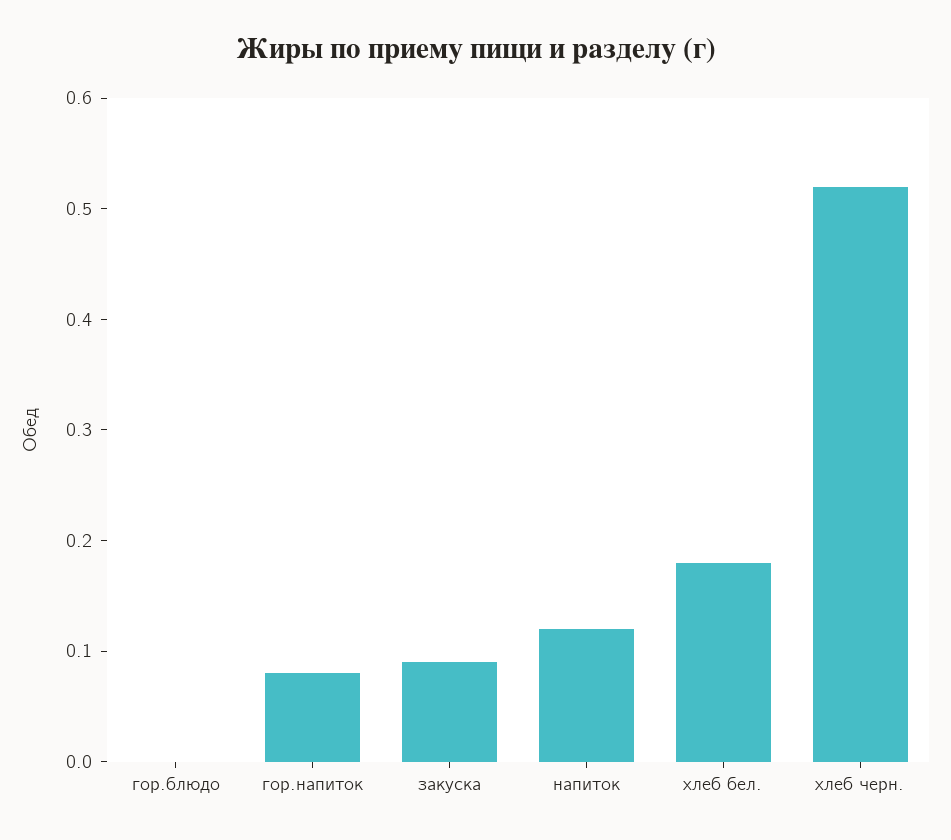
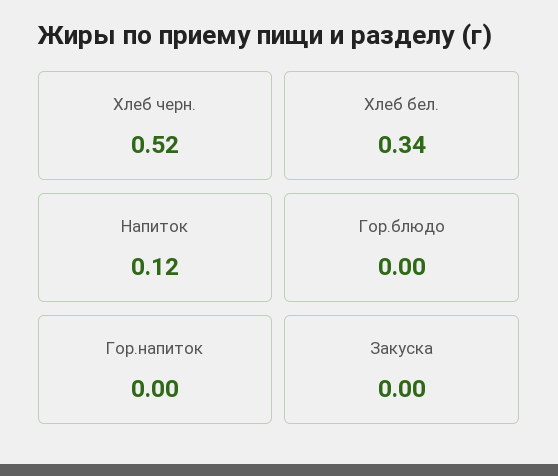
  {
    "гор.блюдо": 0,
-   "гор.напиток": 0.08,
+   "гор.напиток": 0,
-   "закуска": 0.09,
+   "закуска": 0,
    "напиток": 0.12,
-   "хлеб бел.": 0.18,
+   "хлеб бел.": 0.34,
    "хлеб черн.": 0.52
  }

